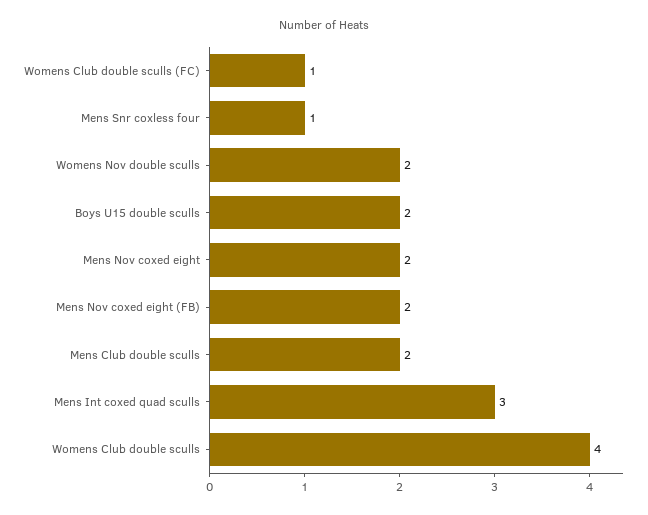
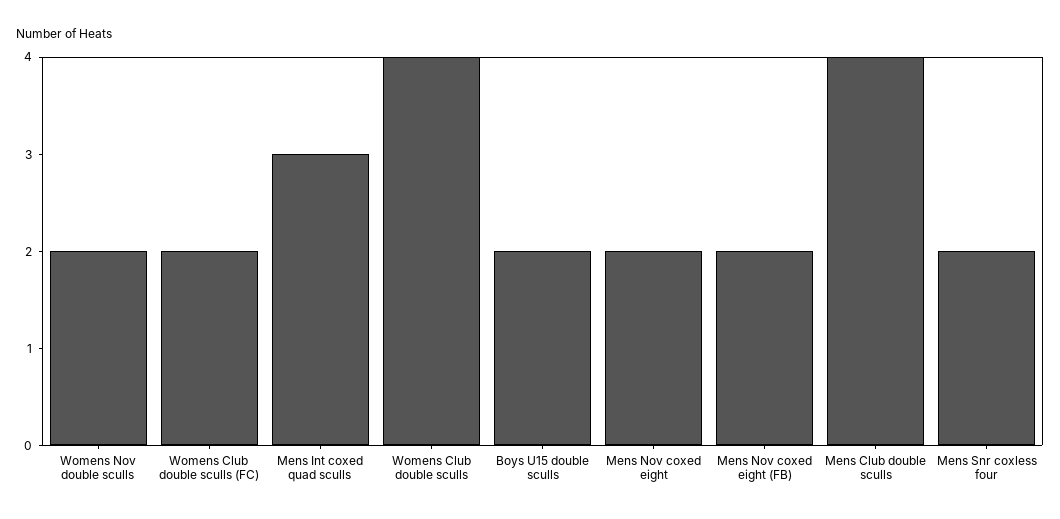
  {
-   "Womens Club double sculls (FC)": 1,
+   "Womens Club double sculls (FC)": 2,
-   "Mens Snr coxless four": 1,
+   "Mens Snr coxless four": 2,
    "Womens Nov double sculls": 2,
    "Boys U15 double sculls": 2,
    "Mens Nov coxed eight": 2,
    "Mens Nov coxed eight (FB)": 2,
-   "Mens Club double sculls": 2,
+   "Mens Club double sculls": 4,
    "Mens Int coxed quad sculls": 3,
    "Womens Club double sculls": 4
  }

